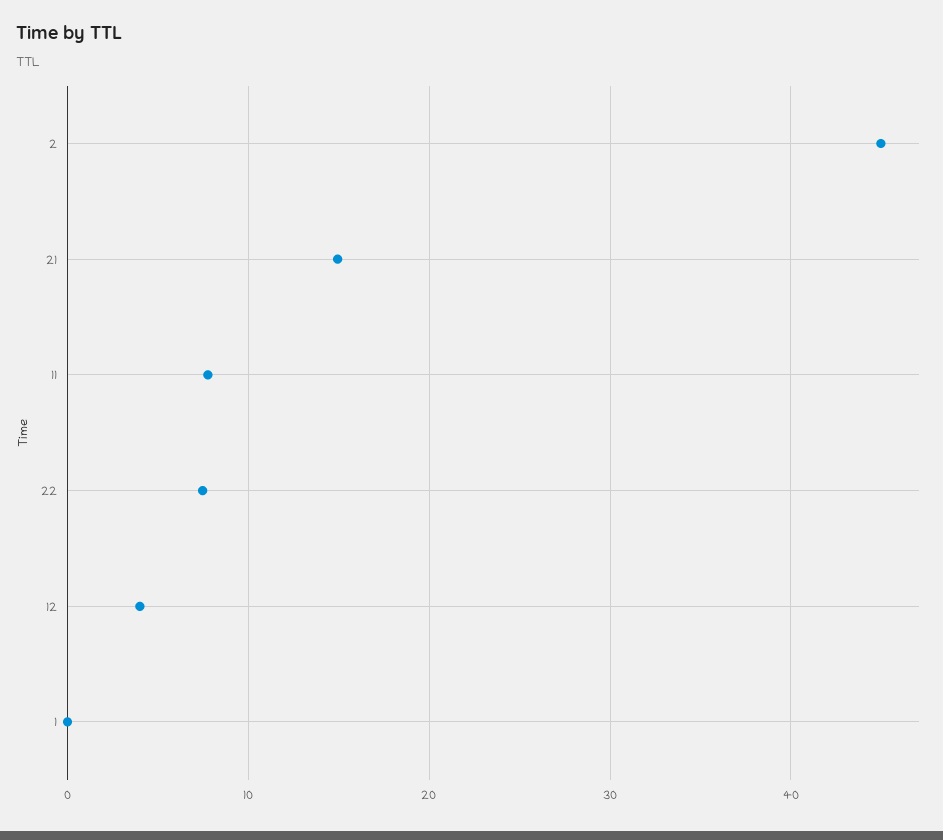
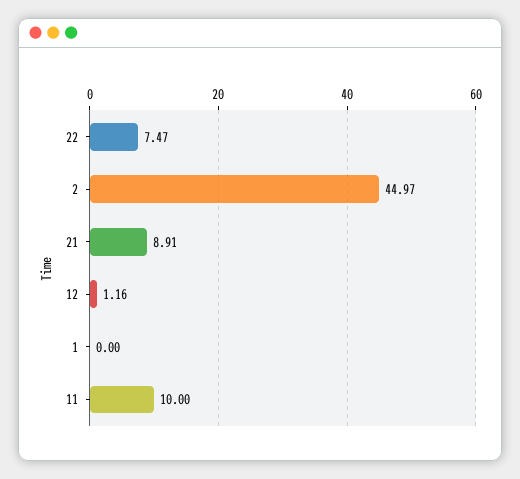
  {
    "2": 44.97,
-   "21": 15,
+   "21": 8.91,
-   "11": 8,
+   "11": 10,
    "22": 7.47,
-   "12": 4,
+   "12": 1.16,
    "1": 0
  }

